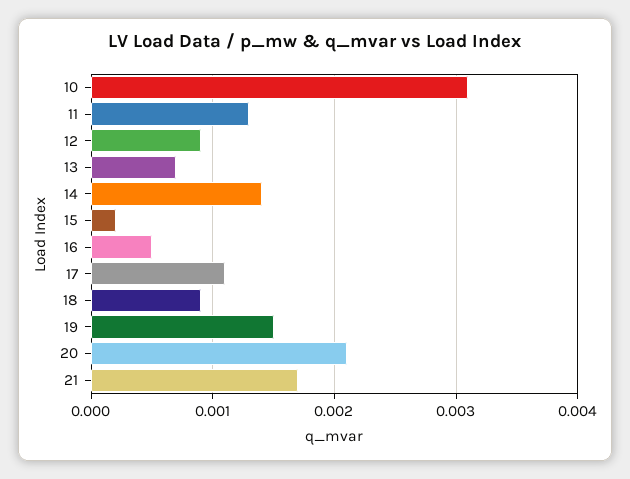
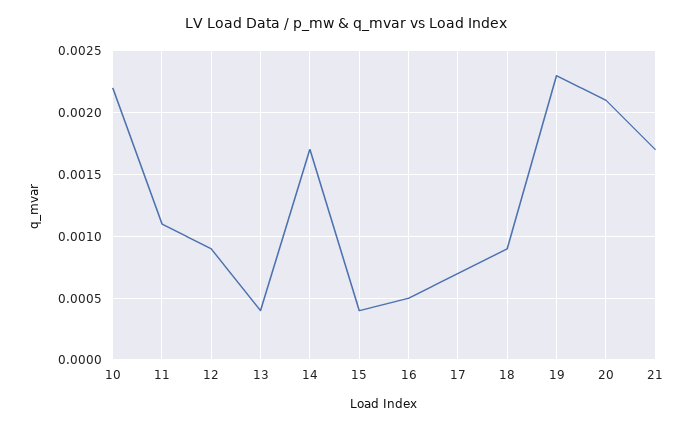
  {
-   "10": 0.0031,
+   "10": 0.0022,
-   "11": 0.0013,
+   "11": 0.0011,
    "12": 0.0009,
-   "13": 0.0007,
+   "13": 0.0004,
-   "14": 0.0014,
+   "14": 0.0017,
-   "15": 0.0002,
+   "15": 0.0004,
    "16": 0.0005,
-   "17": 0.0011,
+   "17": 0.0007,
    "18": 0.0009,
-   "19": 0.0015,
+   "19": 0.0023,
    "20": 0.0021,
    "21": 0.0017
  }

